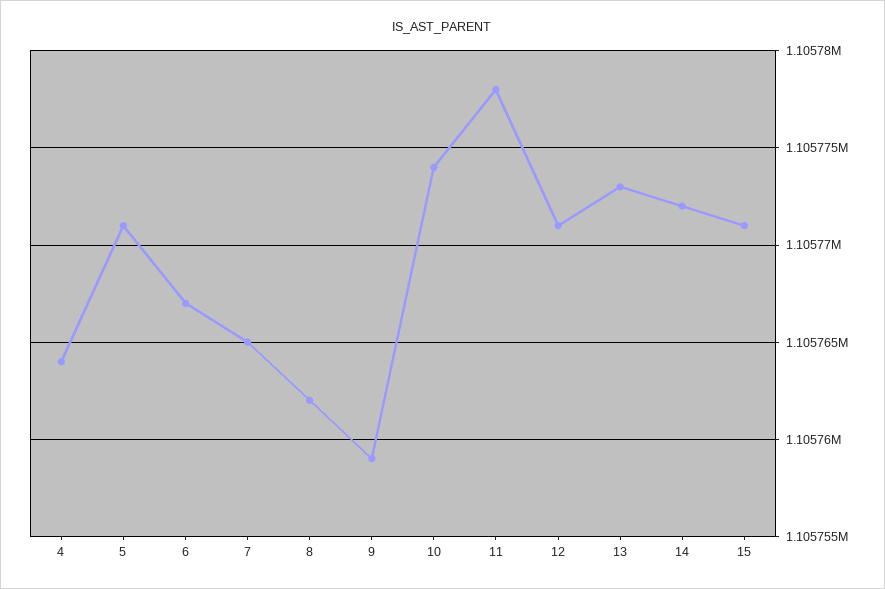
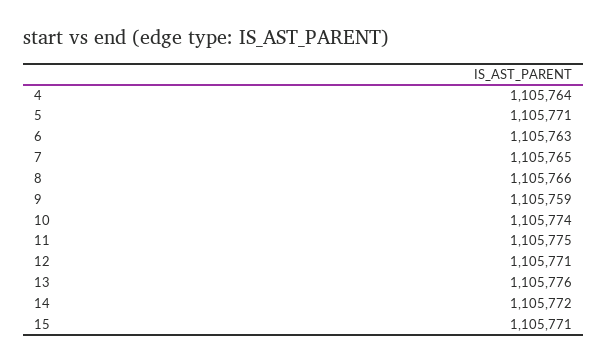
  {
    "4": 1105764,
    "5": 1105771,
-   "6": 1105767,
+   "6": 1105763,
    "7": 1105765,
-   "8": 1105762,
+   "8": 1105766,
    "9": 1105759,
    "10": 1105774,
-   "11": 1105778,
+   "11": 1105775,
    "12": 1105771,
-   "13": 1105773,
+   "13": 1105776,
    "14": 1105772,
    "15": 1105771
  }

